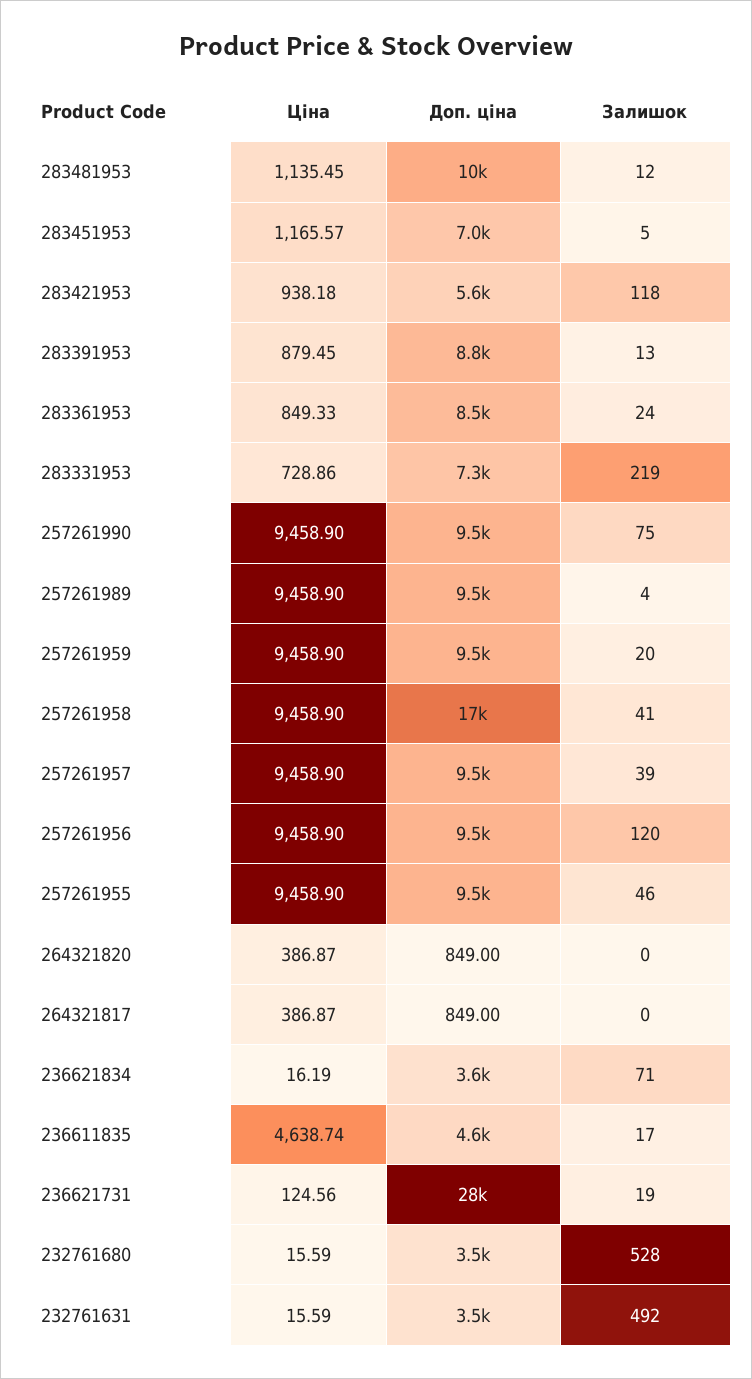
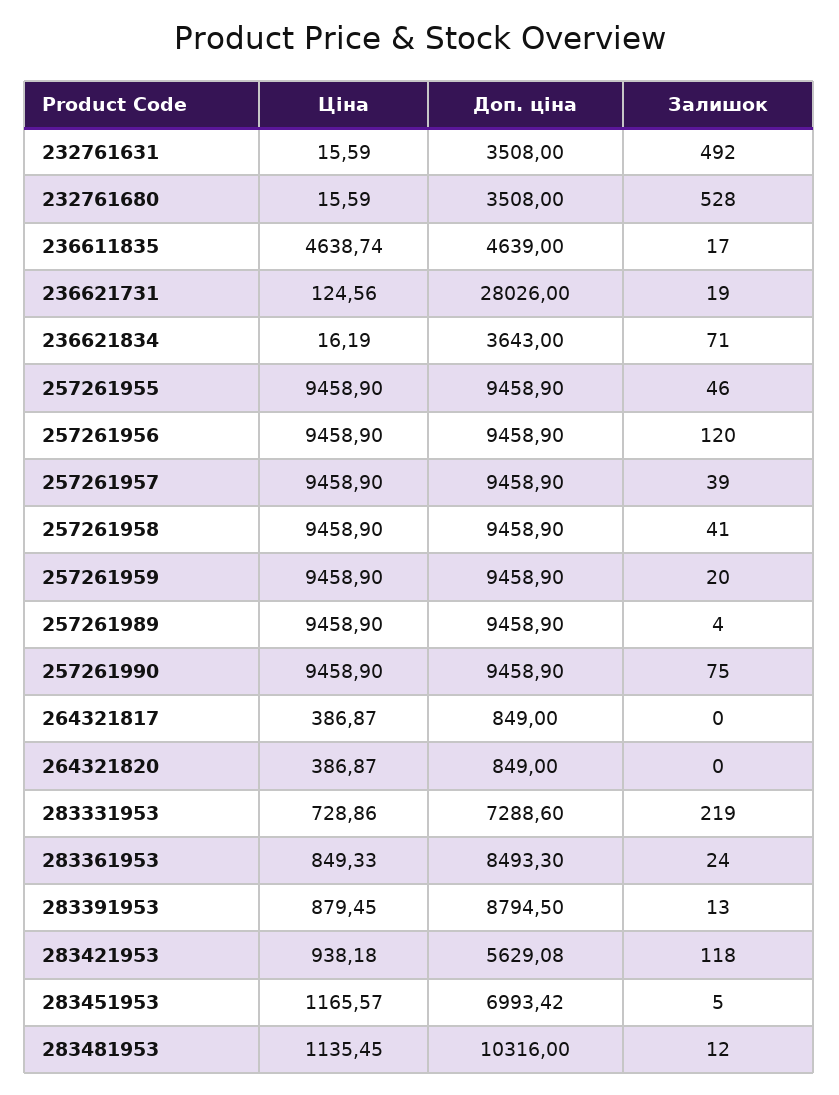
  {
    "Ціна": {
      "283481953": 1135.45,
      "283451953": 1165.57,
      "283421953": 938.18,
      "283391953": 879.45,
      "283361953": 849.33,
      "283331953": 728.86,
      "257261990": 9458.9,
      "257261989": 9458.9,
      "257261959": 9458.9,
      "257261958": 9458.9,
      "257261957": 9458.9,
      "257261956": 9458.9,
      "257261955": 9458.9,
      "264321820": 386.87,
      "264321817": 386.87,
      "236621834": 16.19,
      "236611835": 4638.74,
      "236621731": 124.56,
      "232761680": 15.59,
      "232761631": 15.59
    },
    "Доп. ціна": {
      "283481953": 10316,
      "283451953": 6993.42,
      "283421953": 5629.08,
      "283391953": 8794.5,
      "283361953": 8493.3,
      "283331953": 7288.6,
      "257261990": 9458.9,
      "257261989": 9458.9,
      "257261959": 9458.9,
-     "257261958": 17000,
+     "257261958": 9458.9,
      "257261957": 9458.9,
      "257261956": 9458.9,
      "257261955": 9458.9,
      "264321820": 849,
      "264321817": 849,
      "236621834": 3643,
      "236611835": 4639,
      "236621731": 28026,
      "232761680": 3508,
      "232761631": 3508
    },
    "Залишок": {
      "283481953": 12,
      "283451953": 5,
      "283421953": 118,
      "283391953": 13,
      "283361953": 24,
      "283331953": 219,
      "257261990": 75,
      "257261989": 4,
      "257261959": 20,
      "257261958": 41,
      "257261957": 39,
      "257261956": 120,
      "257261955": 46,
      "264321820": 0,
      "264321817": 0,
      "236621834": 71,
      "236611835": 17,
      "236621731": 19,
      "232761680": 528,
      "232761631": 492
    }
  }

